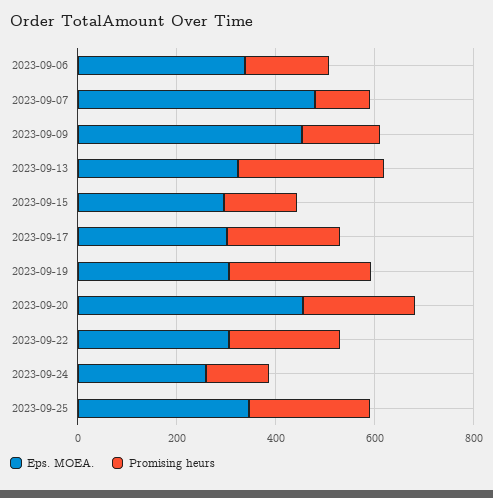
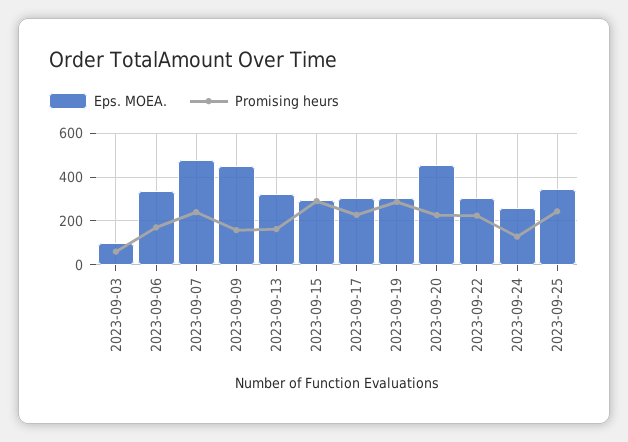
  {
    "Eps. MOEA.": {
      "2023-09-06": 350,
      "2023-09-07": 500,
      "2023-09-09": 450,
      "2023-09-13": 300,
      "2023-09-15": 300,
      "2023-09-17": 300,
      "2023-09-19": 300,
      "2023-09-20": 450,
      "2023-09-22": 300,
      "2023-09-24": 250,
-     "2023-09-25": 350
+     "2023-09-25": 350,
+     "2023-09-03": 100
    },
    "Promising heurs": {
      "2023-09-06": 150,
-     "2023-09-07": 100,
+     "2023-09-07": 250,
      "2023-09-09": 150,
-     "2023-09-13": 300,
+     "2023-09-13": 150,
-     "2023-09-15": 150,
+     "2023-09-15": 300,
      "2023-09-17": 250,
      "2023-09-19": 300,
      "2023-09-20": 250,
      "2023-09-22": 200,
      "2023-09-24": 150,
-     "2023-09-25": 250
+     "2023-09-25": 250,
+     "2023-09-03": 50
    }
  }

